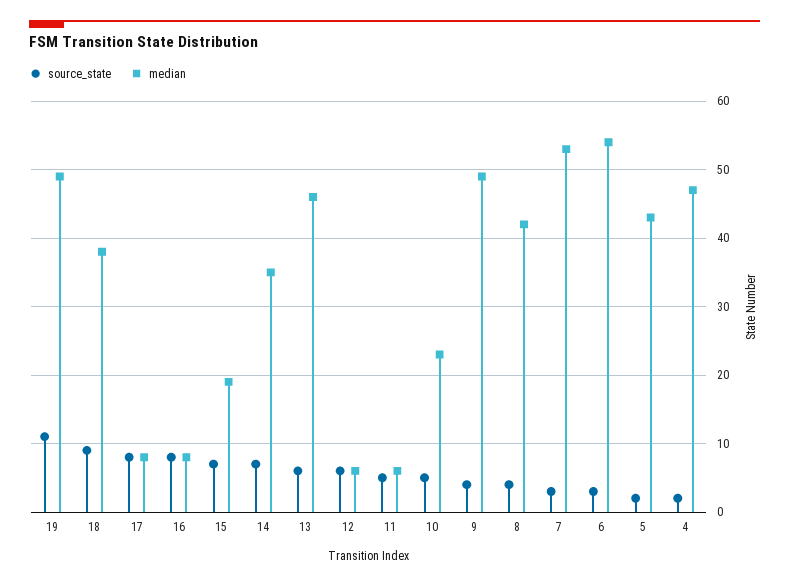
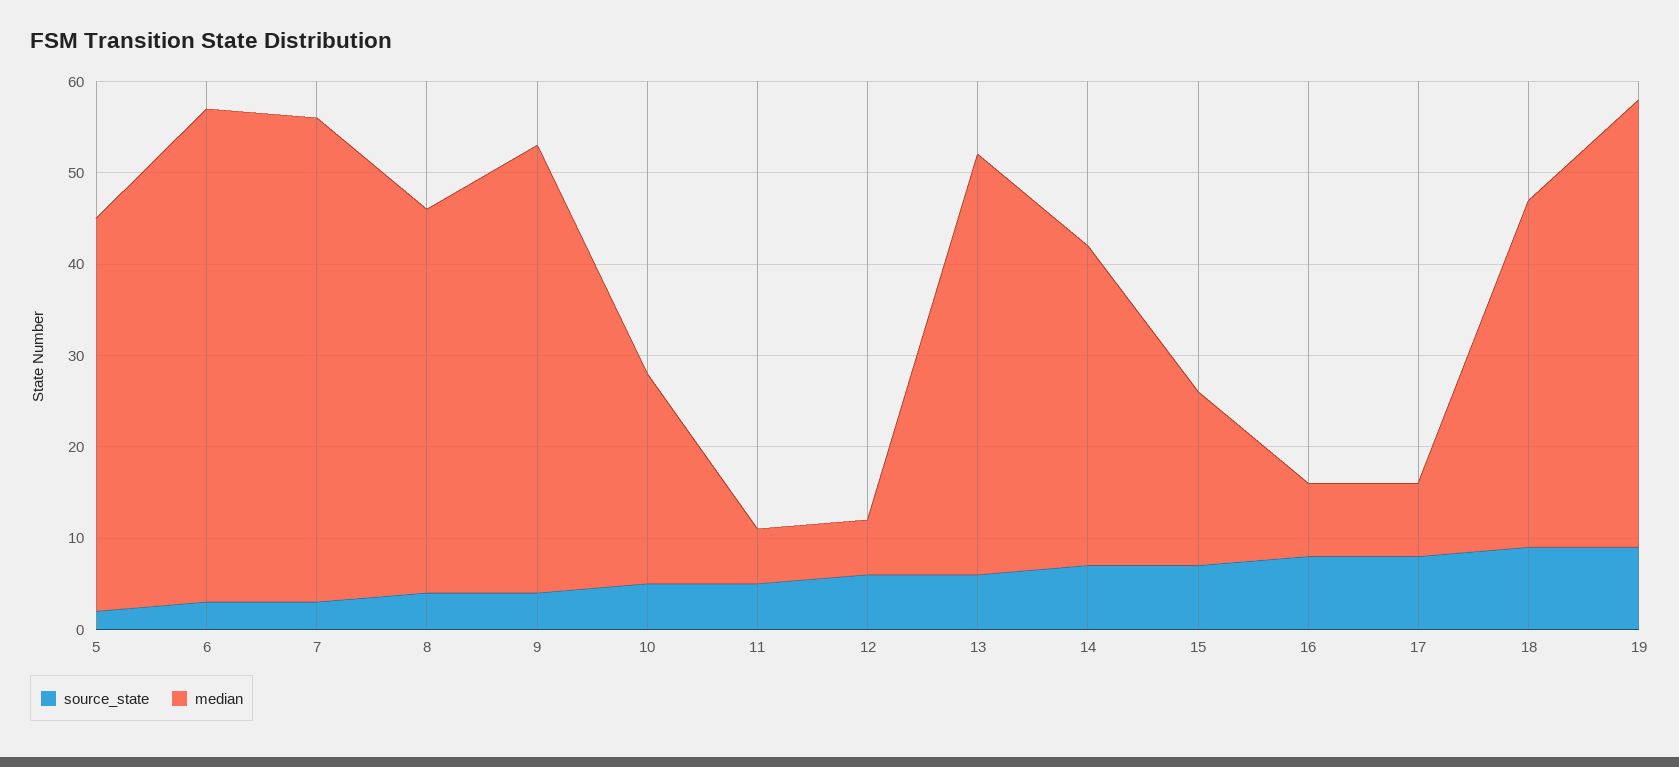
  {
    "source_state": {
-     "19": 11,
+     "19": 9,
      "18": 9,
      "17": 8,
      "16": 8,
      "15": 7,
      "14": 7,
      "13": 6,
      "12": 6,
      "11": 5,
      "10": 5,
      "9": 4,
      "8": 4,
      "7": 3,
      "6": 3,
-     "5": 2,
+     "5": 2
-     "4": 2
    },
    "median": {
      "19": 49,
      "18": 38,
      "17": 8,
      "16": 8,
      "15": 19,
      "14": 35,
      "13": 46,
      "12": 6,
      "11": 6,
      "10": 23,
      "9": 49,
      "8": 42,
      "7": 53,
      "6": 54,
-     "5": 43,
+     "5": 43
-     "4": 47
    }
  }

